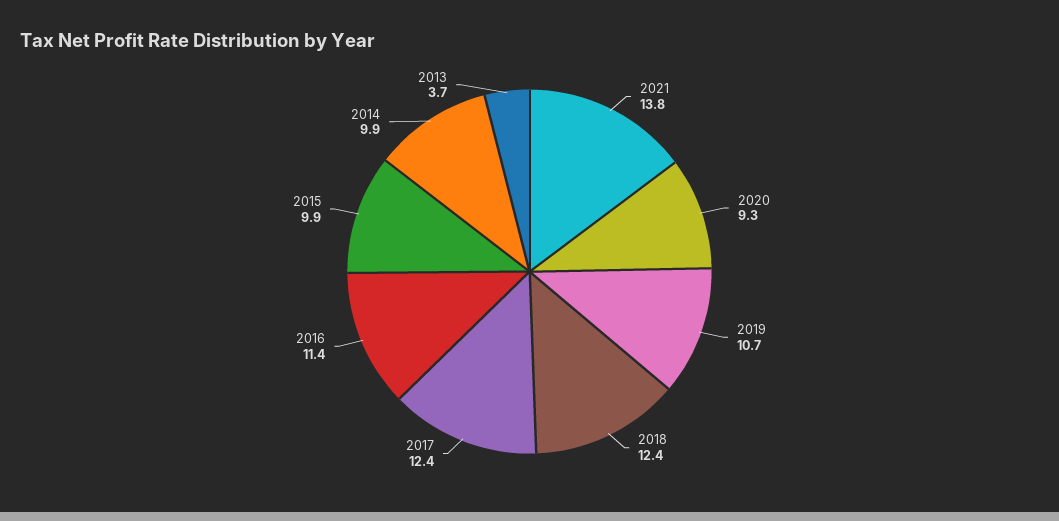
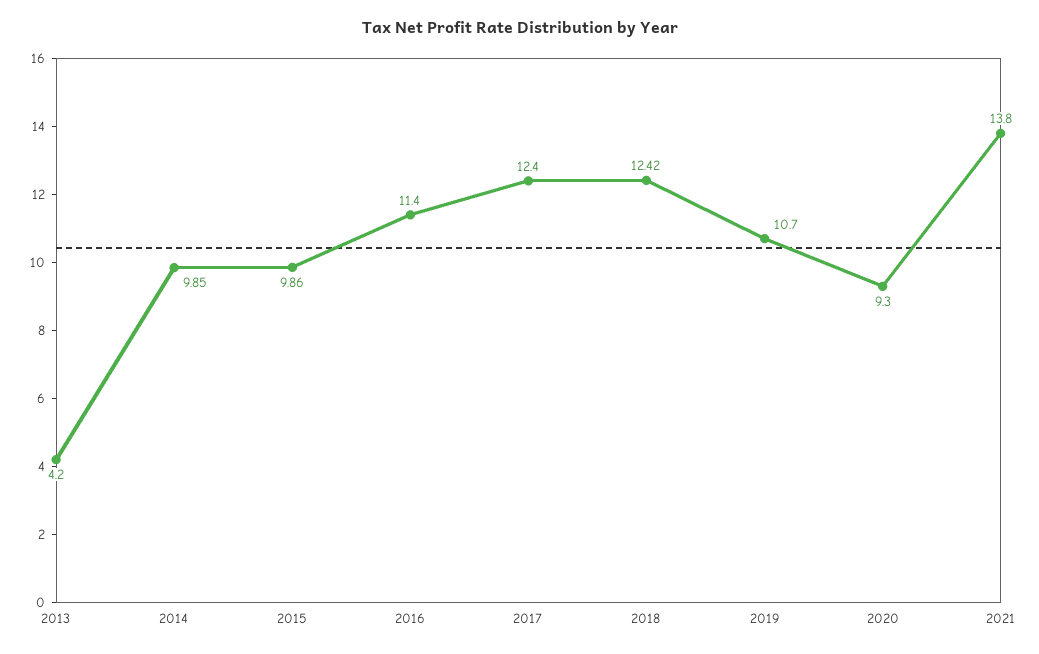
  {
    "2021": 13.8,
    "2020": 9.3,
    "2019": 10.7,
    "2018": 12.42,
    "2017": 12.4,
    "2016": 11.4,
    "2015": 9.86,
    "2014": 9.85,
-   "2013": 3.7
+   "2013": 4.2
  }

